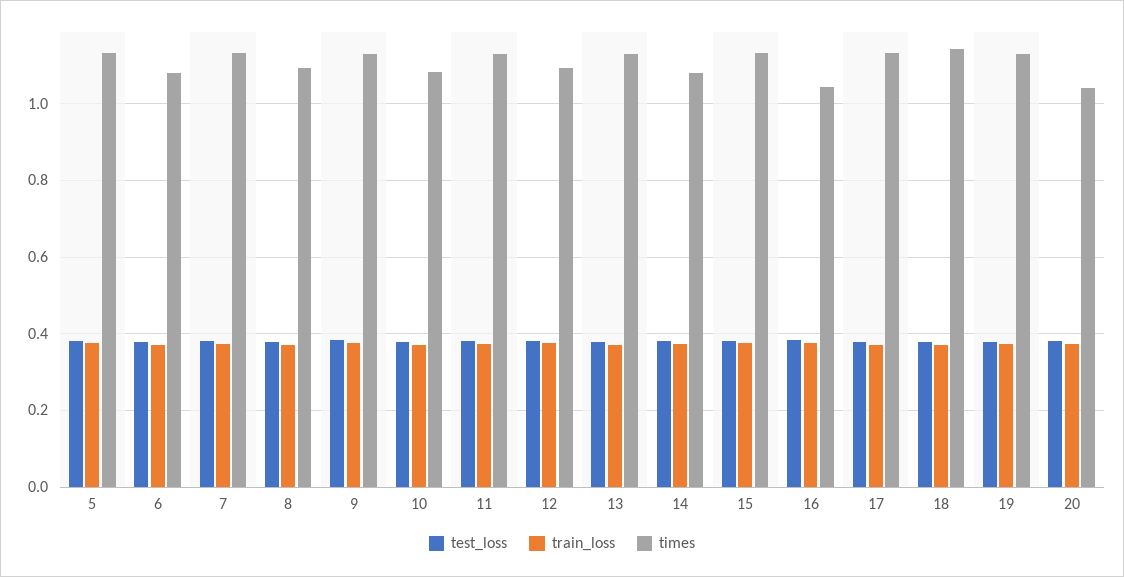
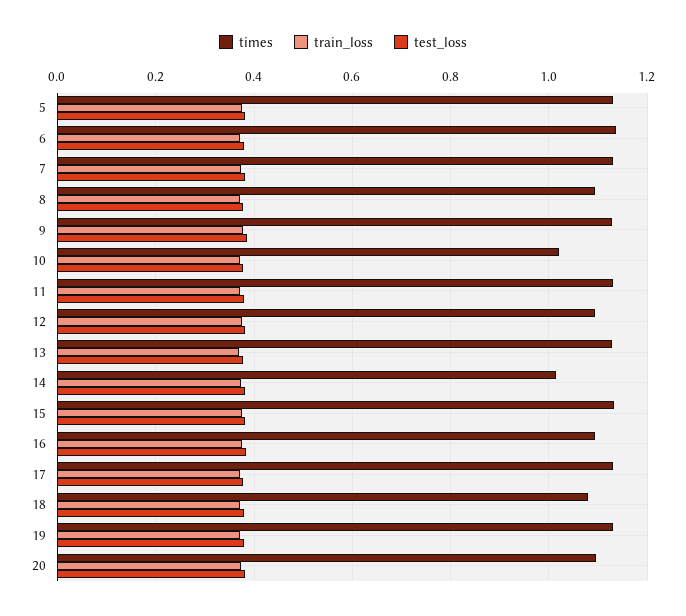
  {
    "test_loss": {
      "5": 0.38,
      "6": 0.38,
      "7": 0.38,
      "8": 0.38,
      "9": 0.38,
      "10": 0.38,
      "11": 0.38,
      "12": 0.38,
      "13": 0.38,
      "14": 0.38,
      "15": 0.38,
      "16": 0.38,
      "17": 0.38,
      "18": 0.38,
      "19": 0.38,
      "20": 0.38
    },
    "train_loss": {
      "5": 0.38,
      "6": 0.38,
      "7": 0.38,
      "8": 0.38,
      "9": 0.38,
      "10": 0.38,
      "11": 0.38,
      "12": 0.38,
      "13": 0.36,
      "14": 0.38,
      "15": 0.38,
      "16": 0.38,
      "17": 0.38,
      "18": 0.38,
      "19": 0.38,
      "20": 0.38
    },
    "times": {
      "5": 1.14,
-     "6": 1.08,
+     "6": 1.14,
      "7": 1.14,
      "8": 1.1,
      "9": 1.12,
-     "10": 1.08,
+     "10": 1.02,
      "11": 1.12,
      "12": 1.1,
      "13": 1.12,
-     "14": 1.08,
+     "14": 1.02,
      "15": 1.14,
-     "16": 1.04,
+     "16": 1.1,
      "17": 1.14,
-     "18": 1.14,
+     "18": 1.08,
      "19": 1.14,
-     "20": 1.04
+     "20": 1.1
    }
  }

